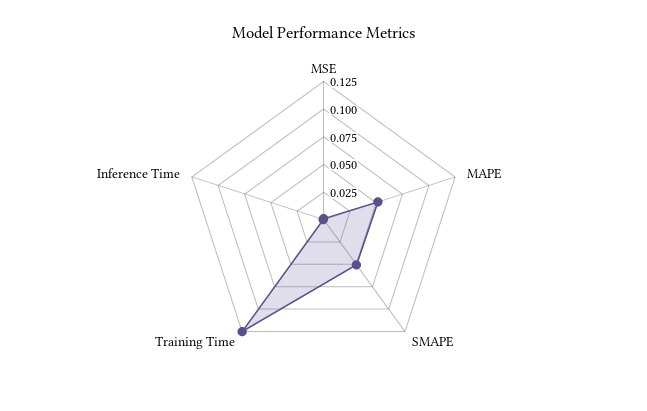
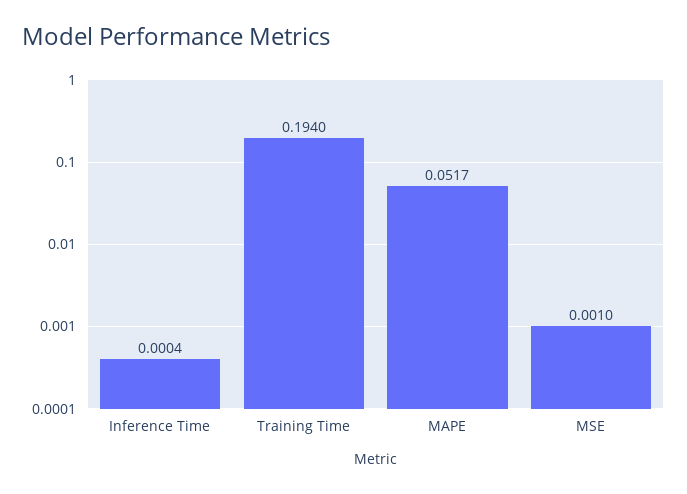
  {
    "MSE": 0.001,
    "MAPE": 0.0517,
-   "SMAPE": 0.05,
-   "Training Time": 0.125,
+   "Training Time": 0.194,
    "Inference Time": 0.0004
  }

